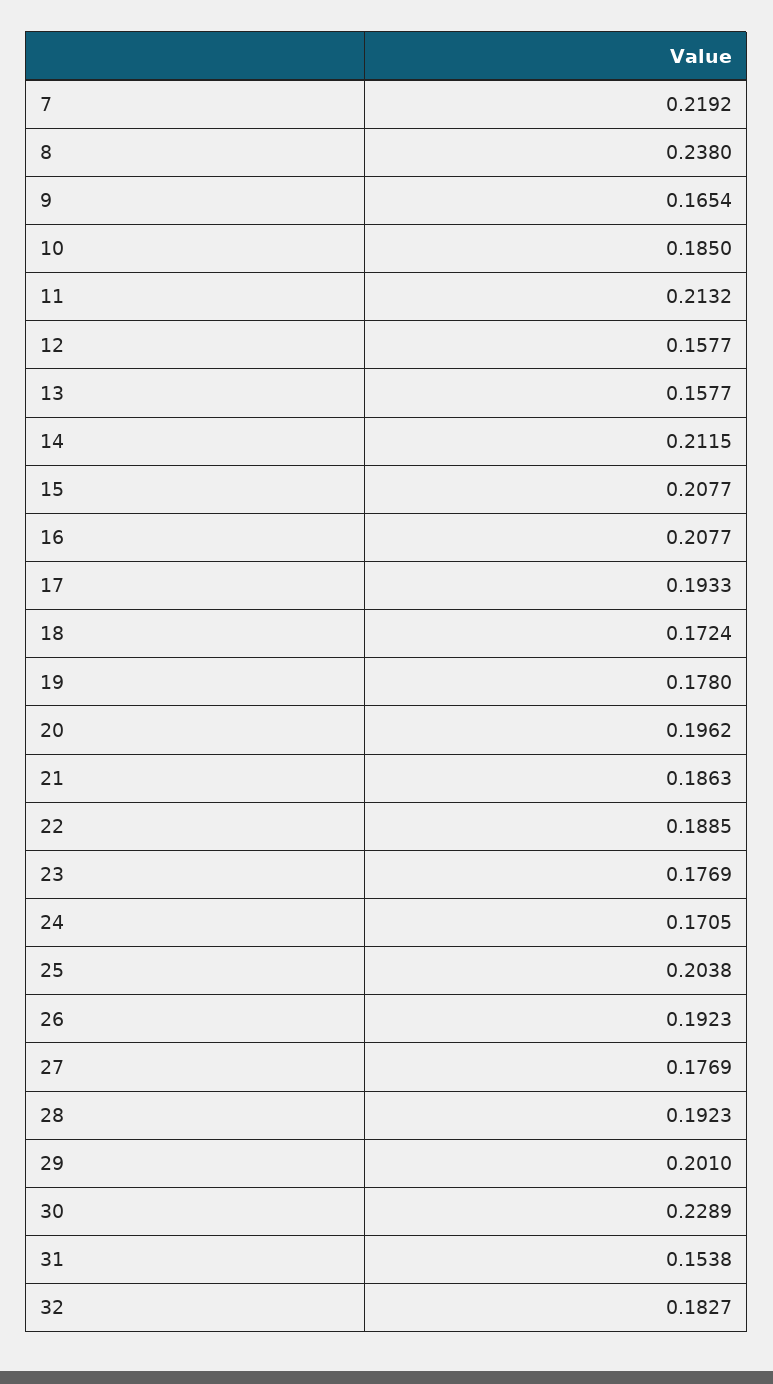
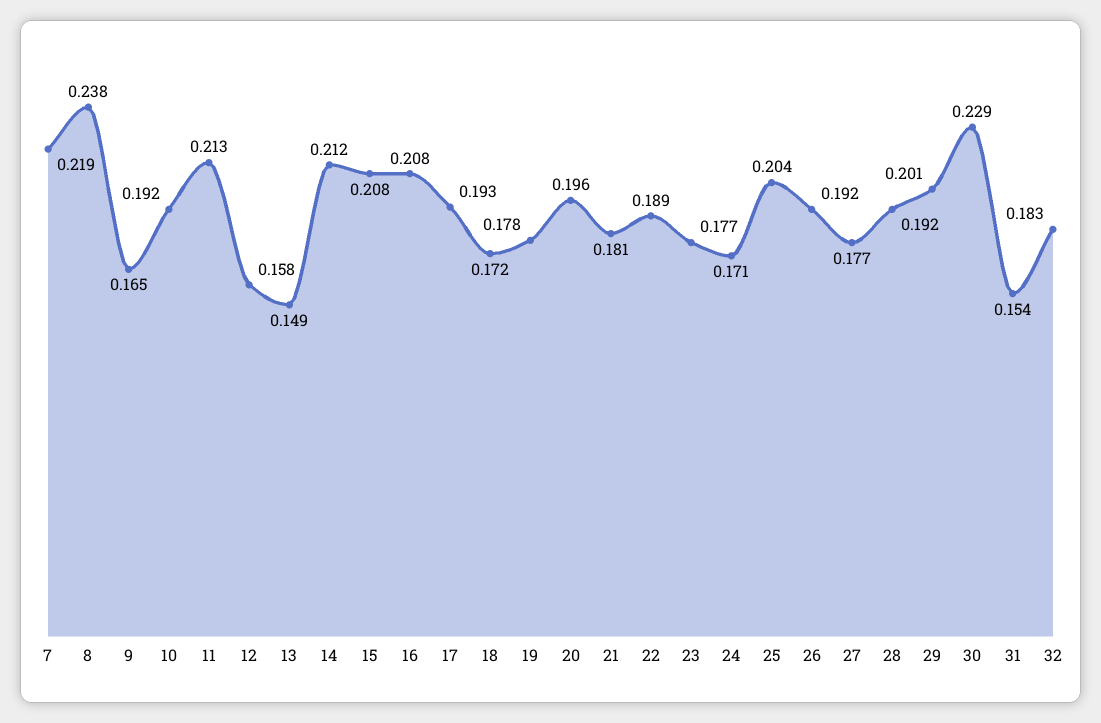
  {
    "7": 0.2192,
    "8": 0.238,
    "9": 0.1654,
-   "10": 0.185,
+   "10": 0.192,
    "11": 0.2132,
    "12": 0.1577,
-   "13": 0.1577,
+   "13": 0.149,
    "14": 0.2115,
    "15": 0.2077,
    "16": 0.2077,
    "17": 0.1933,
    "18": 0.1724,
    "19": 0.178,
    "20": 0.1962,
-   "21": 0.1863,
+   "21": 0.181,
    "22": 0.1885,
    "23": 0.1769,
    "24": 0.1705,
    "25": 0.2038,
    "26": 0.1923,
    "27": 0.1769,
    "28": 0.1923,
    "29": 0.201,
    "30": 0.2289,
    "31": 0.1538,
    "32": 0.1827
  }

